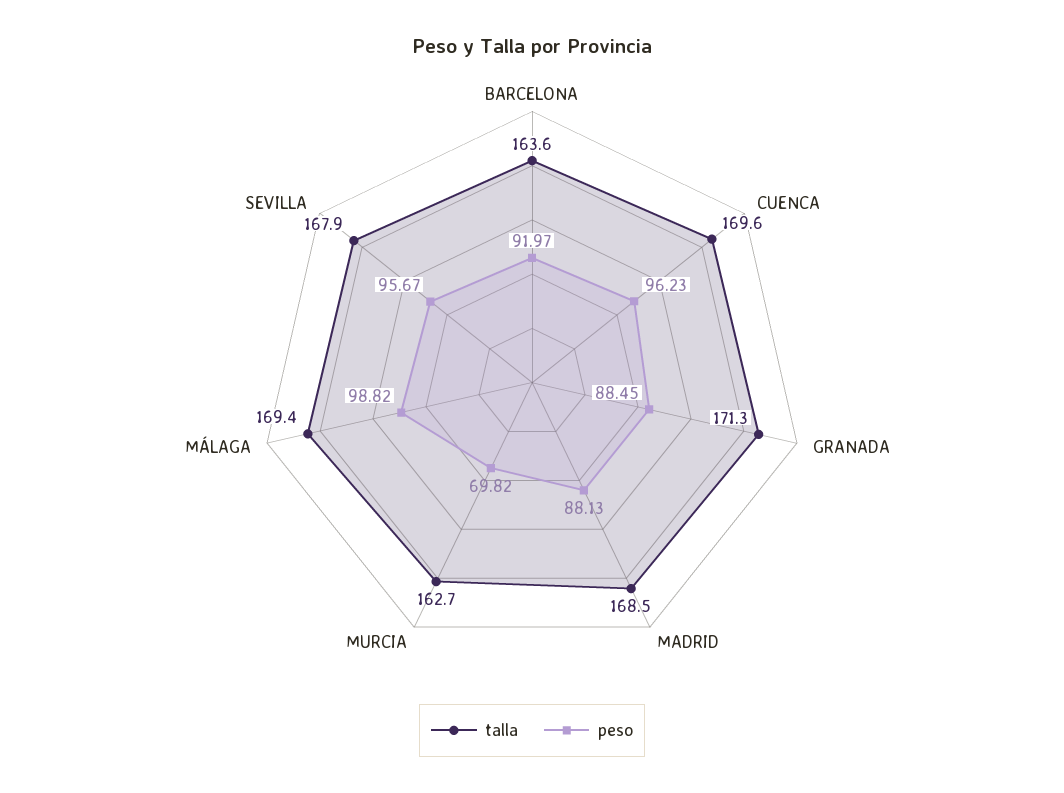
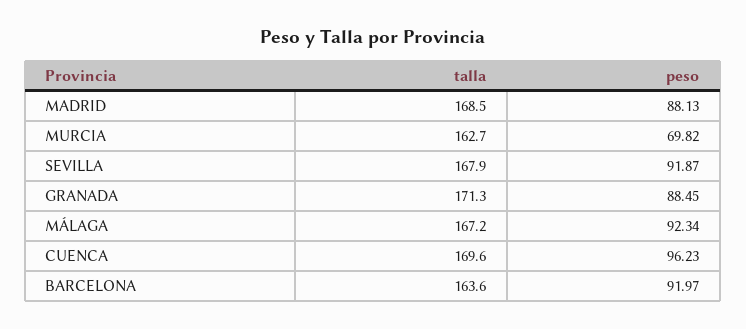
  {
    "talla": {
      "BARCELONA": 163.6,
      "CUENCA": 169.6,
      "GRANADA": 171.3,
      "MADRID": 168.5,
      "MURCIA": 162.7,
-     "MÁLAGA": 169.4,
+     "MÁLAGA": 167.2,
      "SEVILLA": 167.9
    },
    "peso": {
      "BARCELONA": 91.97,
      "CUENCA": 96.23,
      "GRANADA": 88.45,
      "MADRID": 88.13,
      "MURCIA": 69.82,
-     "MÁLAGA": 98.82,
+     "MÁLAGA": 92.34,
-     "SEVILLA": 95.67
+     "SEVILLA": 91.87
    }
  }

